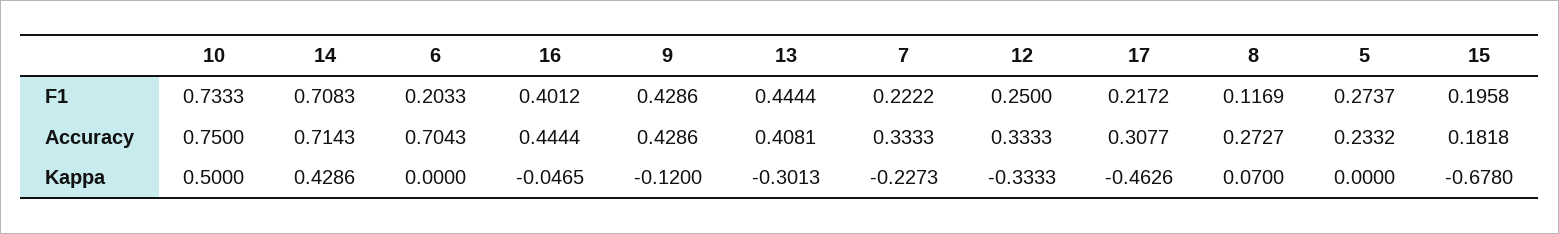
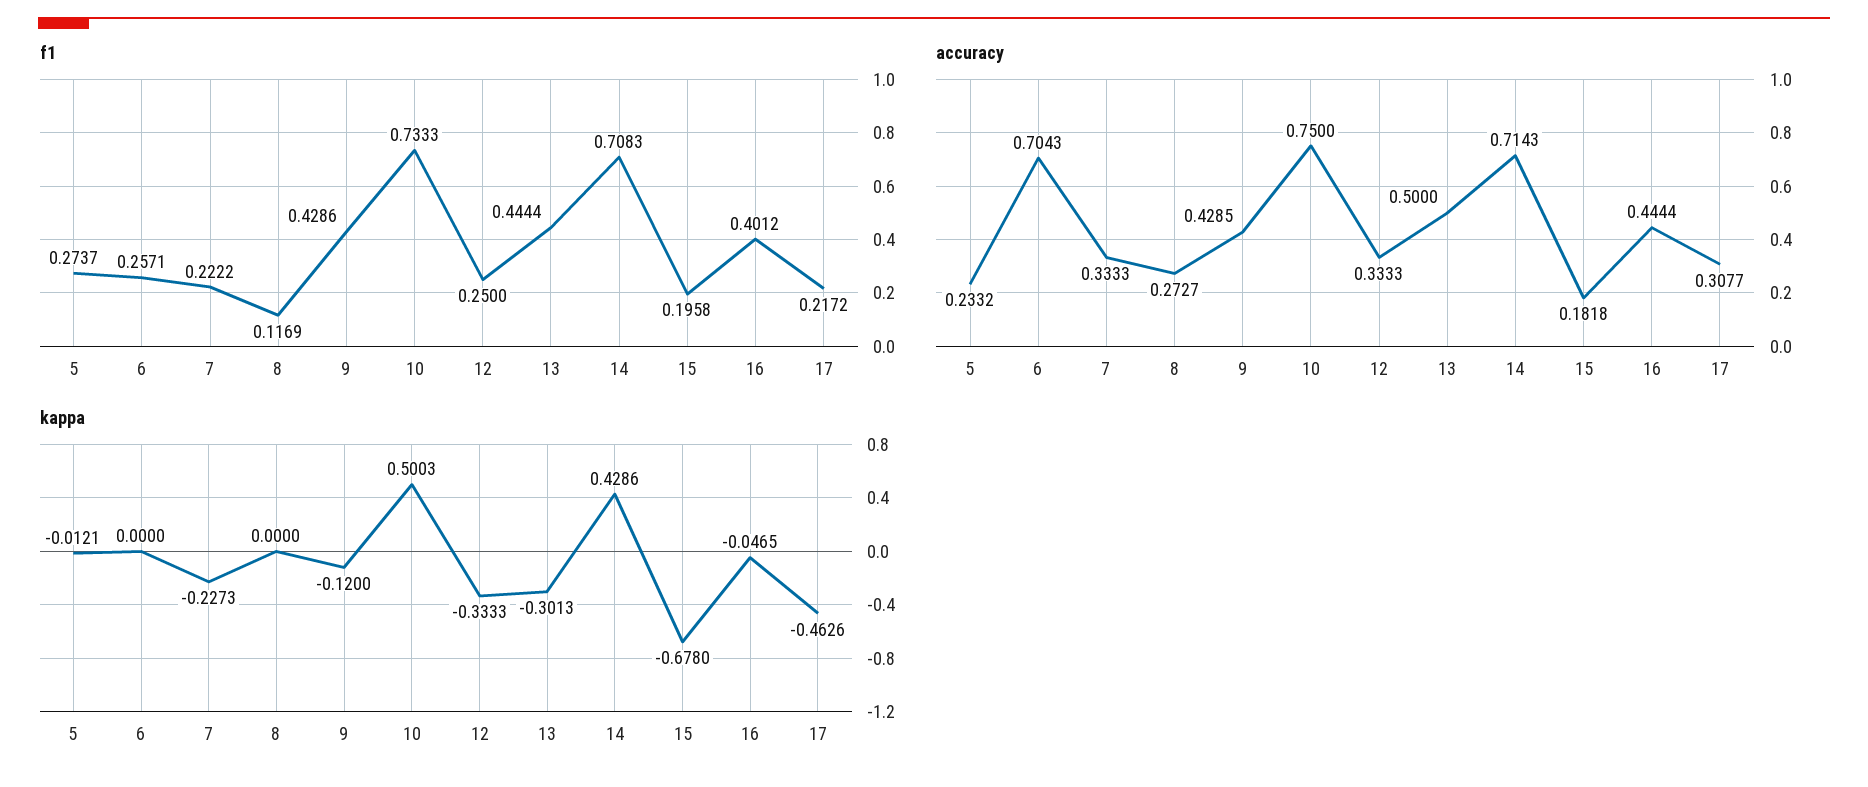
  {
    "F1": {
      "10": 0.7333,
      "14": 0.7083,
-     "6": 0.2033,
+     "6": 0.2571,
      "16": 0.4012,
      "9": 0.4286,
      "13": 0.4444,
      "7": 0.2222,
      "12": 0.25,
      "17": 0.2172,
      "8": 0.1169,
      "5": 0.2737,
      "15": 0.1958
    },
    "Accuracy": {
      "10": 0.75,
      "14": 0.7143,
      "6": 0.7043,
      "16": 0.4444,
-     "9": 0.4286,
+     "9": 0.4285,
-     "13": 0.4081,
+     "13": 0.5,
      "7": 0.3333,
      "12": 0.3333,
      "17": 0.3077,
      "8": 0.2727,
      "5": 0.2332,
      "15": 0.1818
    },
    "Kappa": {
-     "10": 0.5,
+     "10": 0.5003,
      "14": 0.4286,
      "6": 0,
      "16": -0.0465,
      "9": -0.12,
      "13": -0.3013,
      "7": -0.2273,
      "12": -0.3333,
      "17": -0.4626,
-     "8": 0.07,
+     "8": 0,
-     "5": 0,
+     "5": -0.0121,
      "15": -0.678
    }
  }

